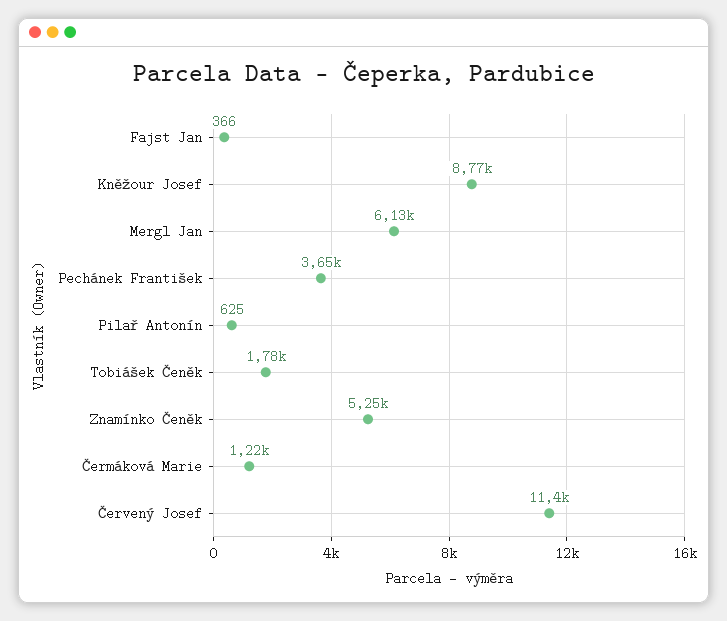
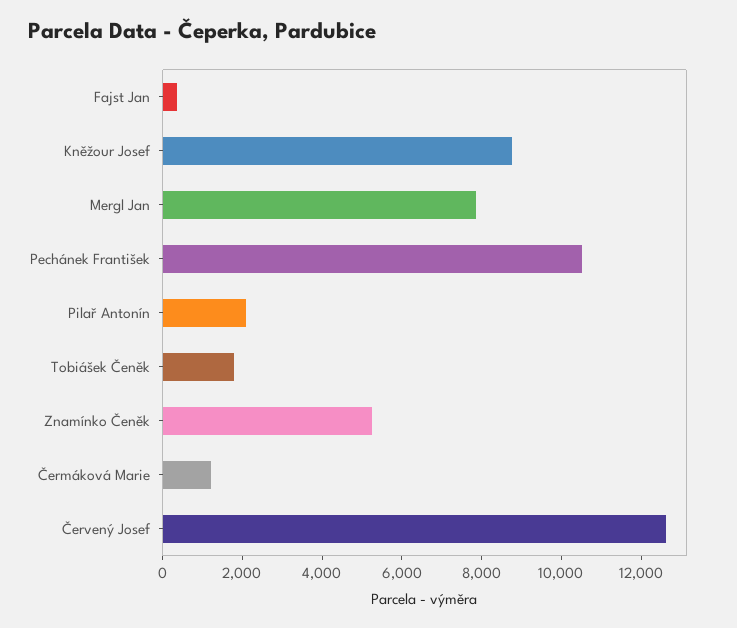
  {
    "Fajst Jan": 366,
    "Kněžour Josef": 8770,
-   "Mergl Jan": 6130,
+   "Mergl Jan": 8000,
-   "Pechánek František": 3650,
+   "Pechánek František": 10500,
-   "Pilař Antonín": 625,
+   "Pilař Antonín": 2000,
    "Tobiášek Čeněk": 1780,
    "Znamínko Čeněk": 5250,
    "Čermáková Marie": 1220,
-   "Červený Josef": 11400
+   "Červený Josef": 12500
  }

